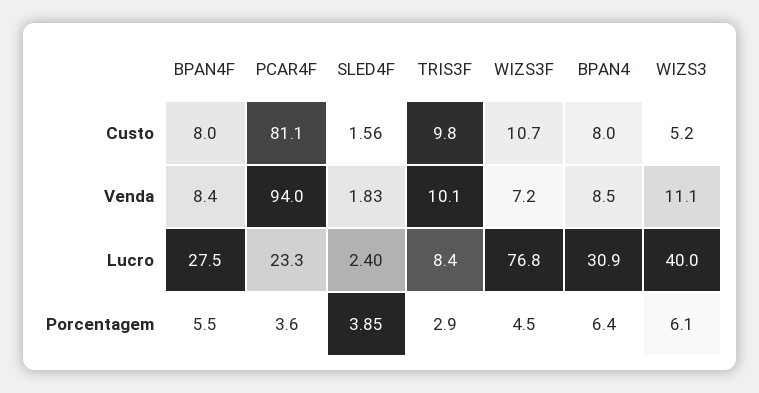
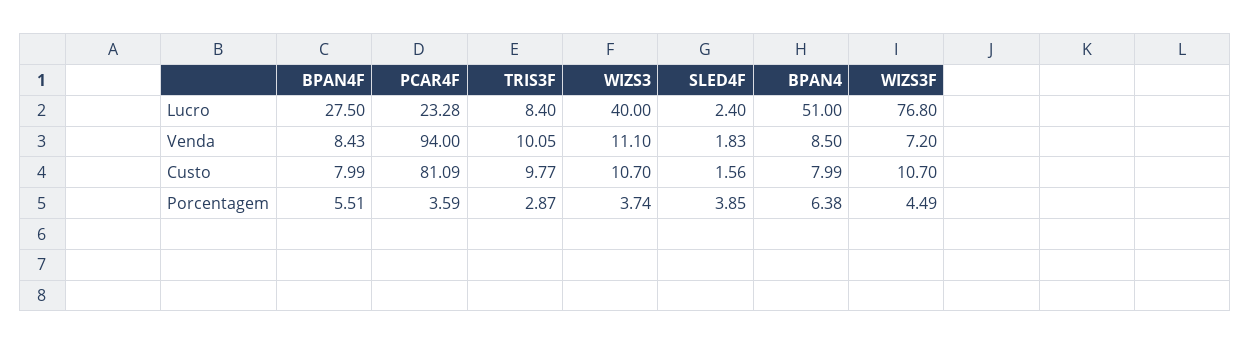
  {
    "BPAN4F": {
      "Custo": 7.99,
      "Venda": 8.43,
      "Lucro": 27.5,
      "Porcentagem": 5.51
    },
    "PCAR4F": {
      "Custo": 81.09,
      "Venda": 94,
      "Lucro": 23.28,
      "Porcentagem": 3.59
    },
    "SLED4F": {
      "Custo": 1.56,
      "Venda": 1.83,
      "Lucro": 2.4,
      "Porcentagem": 3.85
    },
    "TRIS3F": {
      "Custo": 9.77,
      "Venda": 10.05,
      "Lucro": 8.4,
      "Porcentagem": 2.87
    },
    "WIZS3F": {
      "Custo": 10.7,
      "Venda": 7.2,
      "Lucro": 76.8,
      "Porcentagem": 4.49
    },
    "BPAN4": {
      "Custo": 7.99,
      "Venda": 8.5,
-     "Lucro": 30.9,
+     "Lucro": 51,
      "Porcentagem": 6.38
    },
    "WIZS3": {
-     "Custo": 5.2,
+     "Custo": 10.7,
      "Venda": 11.1,
      "Lucro": 40,
-     "Porcentagem": 6.1
+     "Porcentagem": 3.74
    }
  }

